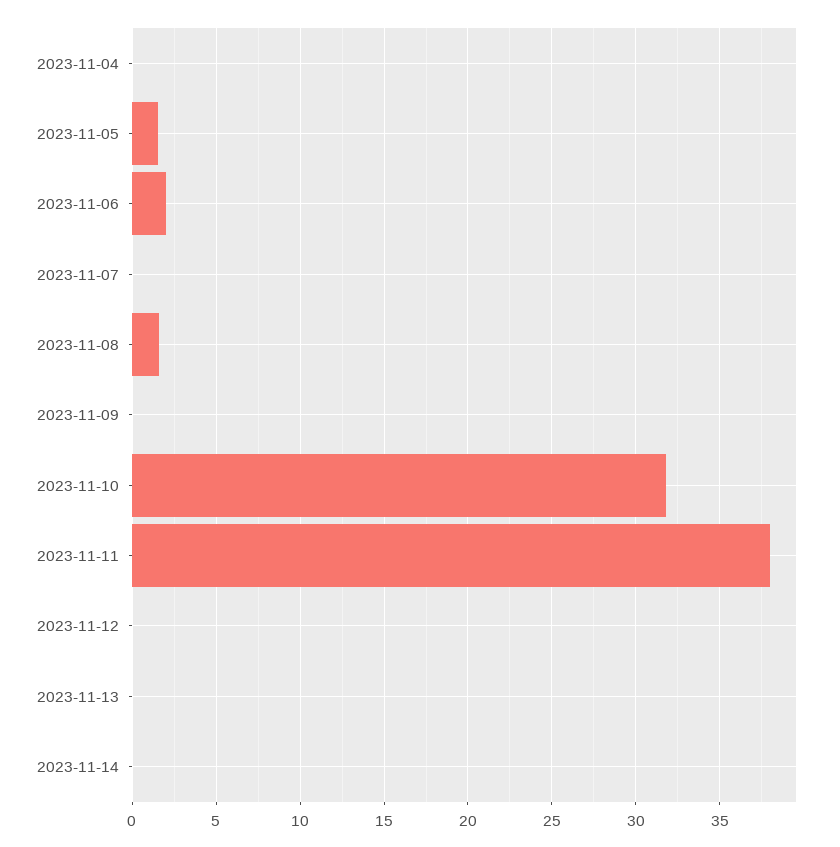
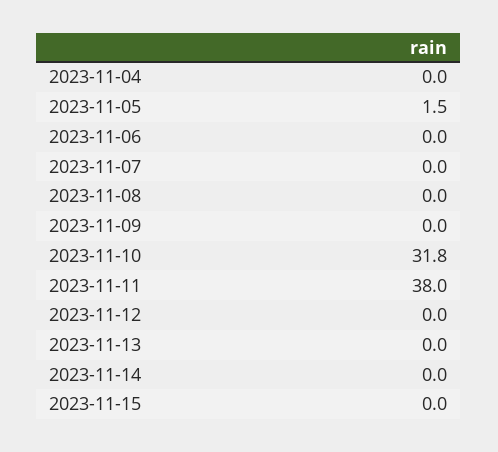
  {
    "2023-11-04": 0,
    "2023-11-05": 1.5,
-   "2023-11-06": 2,
+   "2023-11-06": 0,
    "2023-11-07": 0,
-   "2023-11-08": 1.5,
+   "2023-11-08": 0,
    "2023-11-09": 0,
    "2023-11-10": 31.8,
    "2023-11-11": 38,
    "2023-11-12": 0,
    "2023-11-13": 0,
-   "2023-11-14": 0
+   "2023-11-14": 0,
+   "2023-11-15": 0
  }

